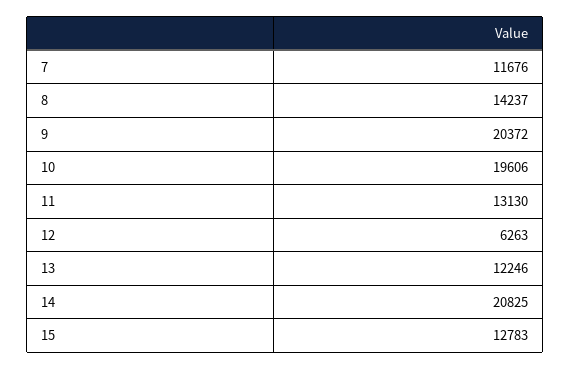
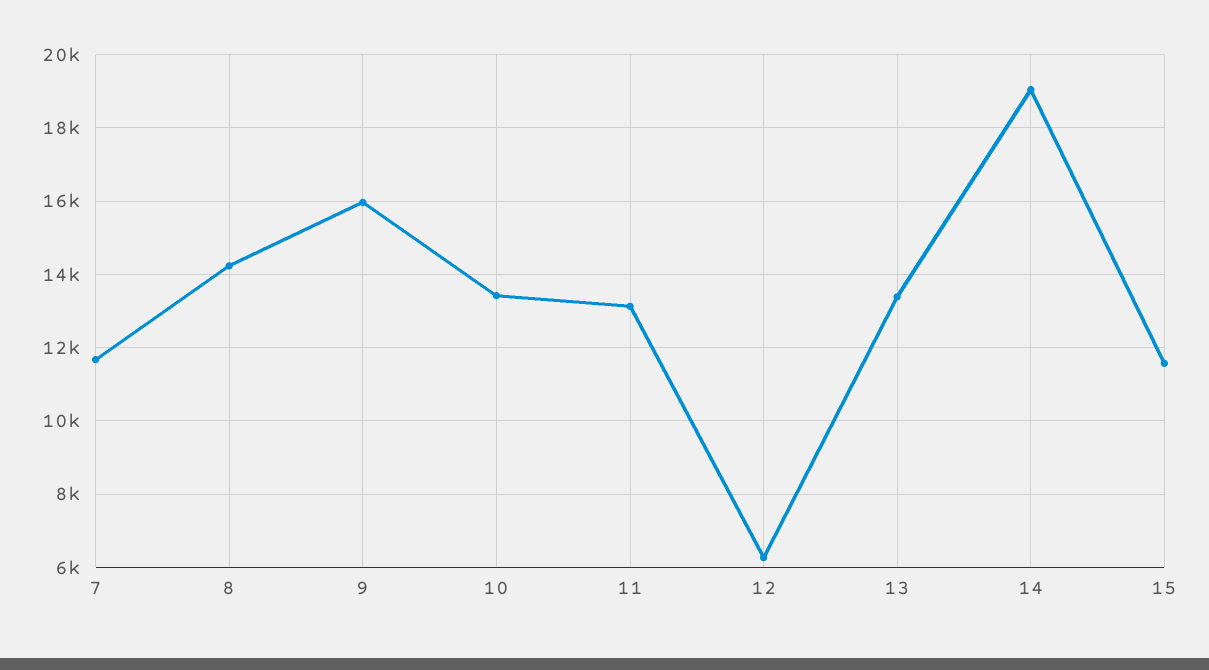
  {
    "7": 11676,
    "8": 14237,
-   "9": 20372,
+   "9": 16000,
-   "10": 19606,
+   "10": 13400,
    "11": 13130,
    "12": 6263,
-   "13": 12246,
+   "13": 13400,
-   "14": 20825,
+   "14": 19000,
-   "15": 12783
+   "15": 11600
  }

